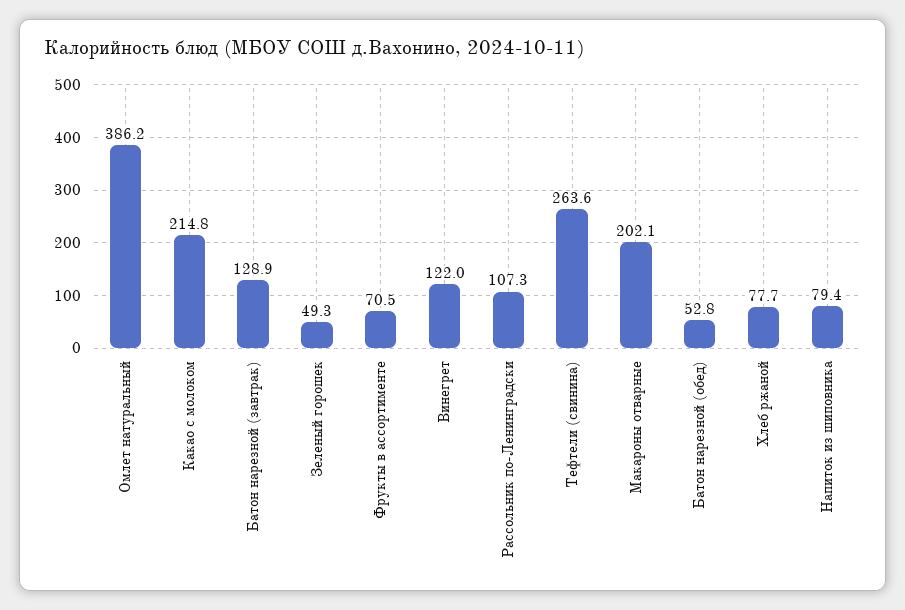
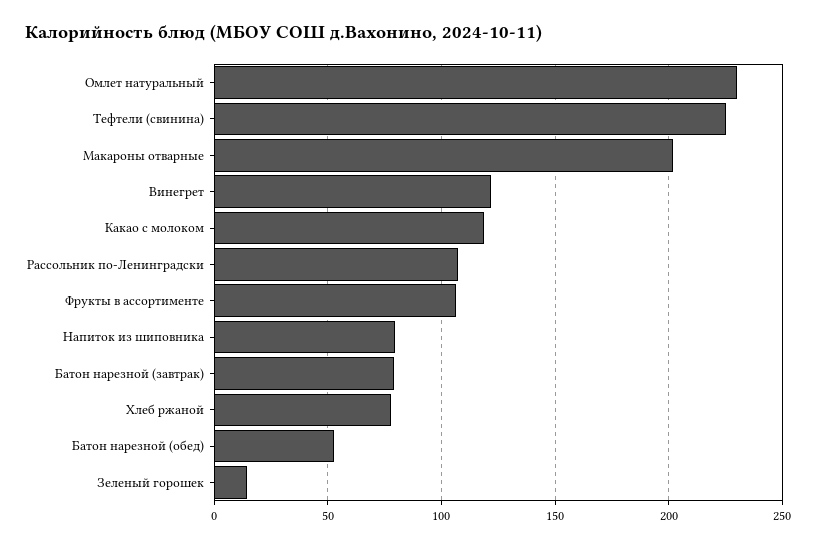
  {
-   "Омлет натуральный": 386.2,
+   "Омлет натуральный": 230,
-   "Какао с молоком": 214.8,
+   "Какао с молоком": 120,
-   "Батон нарезной (завтрак)": 128.9,
+   "Батон нарезной (завтрак)": 80,
-   "Зеленый горошек": 49.3,
+   "Зеленый горошек": 15,
-   "Фрукты в ассортименте": 70.5,
+   "Фрукты в ассортименте": 105,
    "Винегрет": 122,
    "Рассольник по-Ленинградски": 107.3,
-   "Тефтели (свинина)": 263.6,
+   "Тефтели (свинина)": 225,
    "Макароны отварные": 202.1,
    "Батон нарезной (обед)": 52.8,
    "Хлеб ржаной": 77.7,
    "Напиток из шиповника": 79.4
  }

